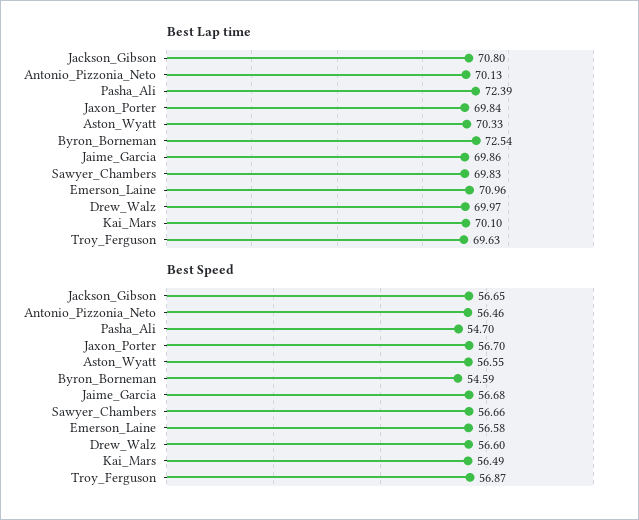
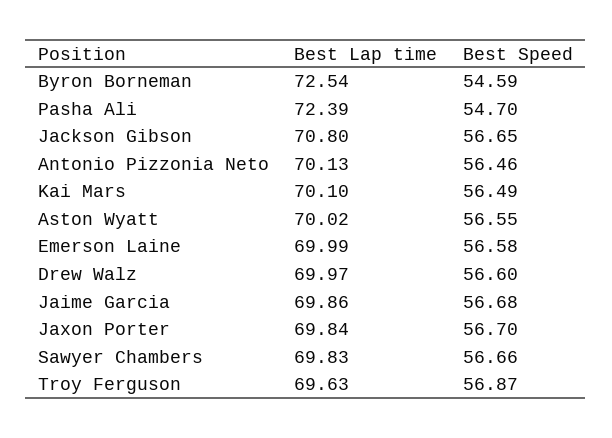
  {
    "Best Lap time": {
      "Jackson_Gibson": 70.8,
      "Antonio_Pizzonia_Neto": 70.13,
      "Pasha_Ali": 72.39,
      "Jaxon_Porter": 69.84,
-     "Aston_Wyatt": 70.33,
+     "Aston_Wyatt": 70.02,
      "Byron_Borneman": 72.54,
      "Jaime_Garcia": 69.86,
      "Sawyer_Chambers": 69.83,
-     "Emerson_Laine": 70.96,
+     "Emerson_Laine": 69.99,
      "Drew_Walz": 69.97,
      "Kai_Mars": 70.1,
      "Troy_Ferguson": 69.63
    },
    "Best Speed": {
      "Jackson_Gibson": 56.65,
      "Antonio_Pizzonia_Neto": 56.46,
      "Pasha_Ali": 54.7,
      "Jaxon_Porter": 56.7,
      "Aston_Wyatt": 56.55,
      "Byron_Borneman": 54.59,
      "Jaime_Garcia": 56.68,
      "Sawyer_Chambers": 56.66,
      "Emerson_Laine": 56.58,
      "Drew_Walz": 56.6,
      "Kai_Mars": 56.49,
      "Troy_Ferguson": 56.87
    }
  }

